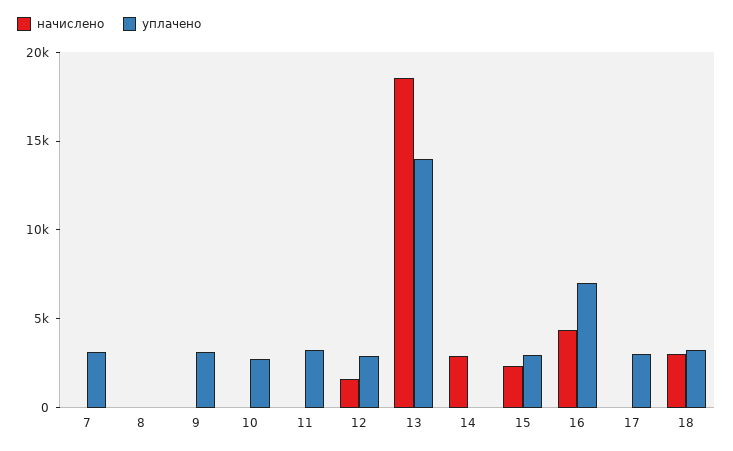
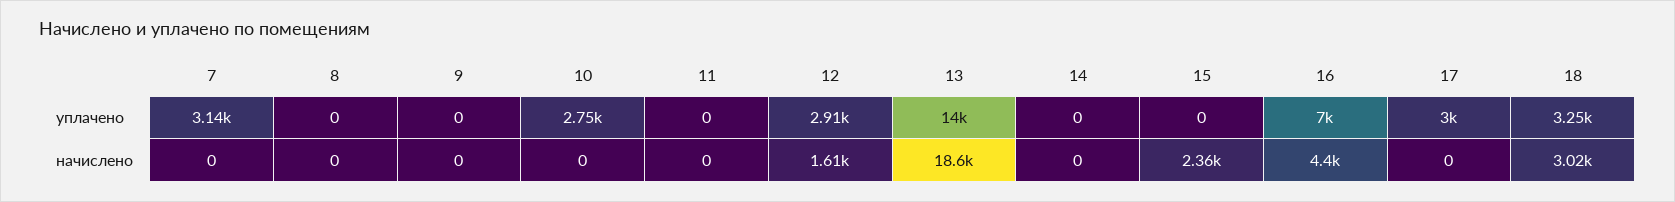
  {
    "начислено": {
      "7": 0,
      "8": 0,
      "9": 0,
      "10": 0,
      "11": 0,
      "12": 1610,
      "13": 18600,
-     "14": 3000,
+     "14": 0,
      "15": 2360,
      "16": 4400,
      "17": 0,
      "18": 3020
    },
    "уплачено": {
      "7": 3140,
      "8": 0,
-     "9": 3000,
+     "9": 0,
      "10": 2750,
-     "11": 3000,
+     "11": 0,
      "12": 2910,
      "13": 14000,
      "14": 0,
-     "15": 3000,
+     "15": 0,
      "16": 7000,
      "17": 3000,
      "18": 3250
    }
  }

